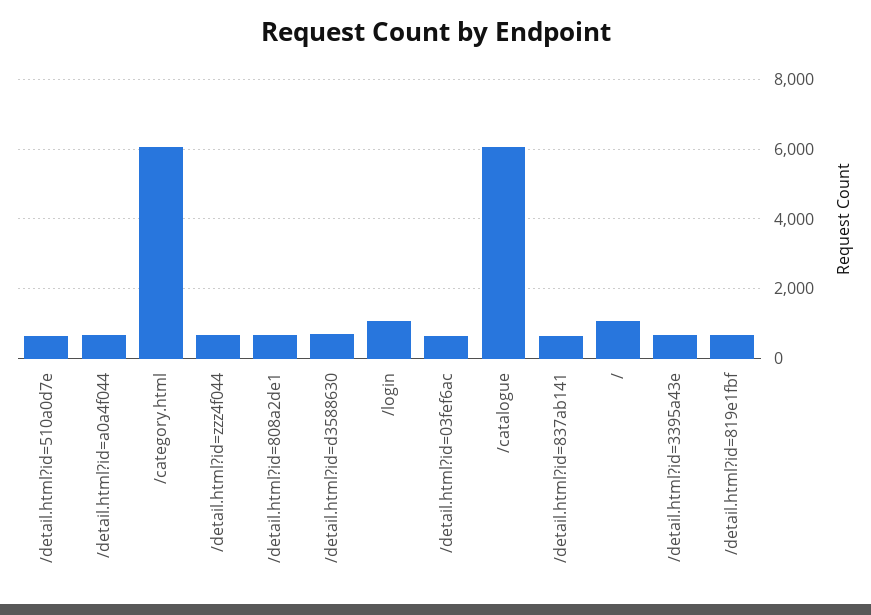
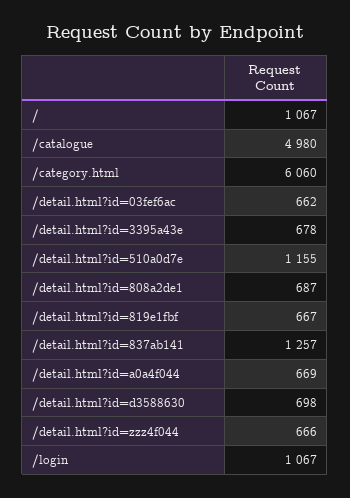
  {
-   "/detail.html?id=510a0d7e": 600,
+   "/detail.html?id=510a0d7e": 1155,
    "/detail.html?id=a0a4f044": 669,
    "/category.html": 6060,
    "/detail.html?id=zzz4f044": 666,
    "/detail.html?id=808a2de1": 687,
    "/detail.html?id=d3588630": 698,
    "/login": 1067,
    "/detail.html?id=03fef6ac": 662,
-   "/catalogue": 6000,
+   "/catalogue": 4980,
-   "/detail.html?id=837ab141": 600,
+   "/detail.html?id=837ab141": 1257,
    "/": 1067,
    "/detail.html?id=3395a43e": 678,
    "/detail.html?id=819e1fbf": 667
  }

